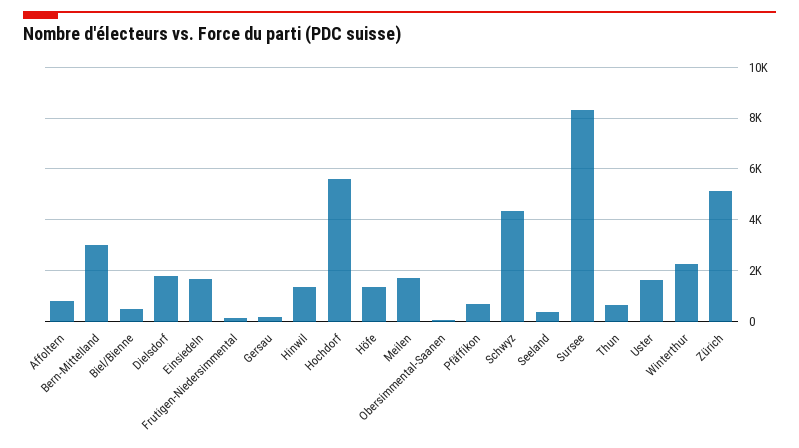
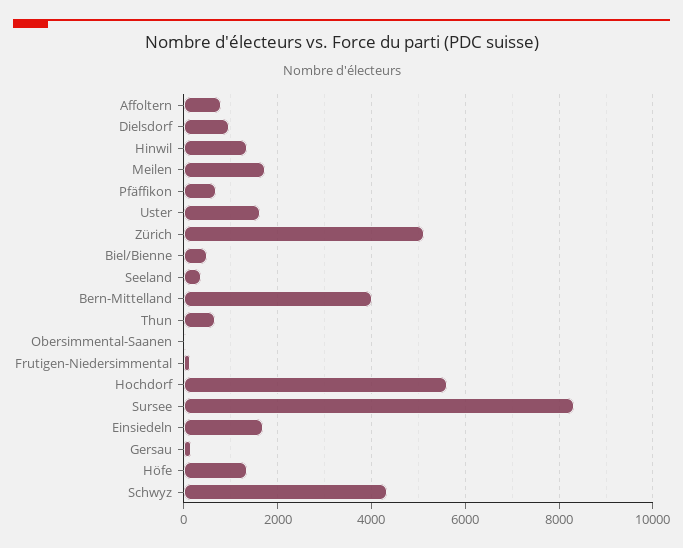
  {
    "Affoltern": 800,
-   "Bern-Mittelland": 3000,
+   "Bern-Mittelland": 4000,
    "Biel/Bienne": 400,
-   "Dielsdorf": 1750,
+   "Dielsdorf": 1000,
    "Einsiedeln": 1600,
    "Frutigen-Niedersimmental": 200,
    "Gersau": 200,
    "Hinwil": 1400,
    "Hochdorf": 5600,
    "Höfe": 1400,
    "Meilen": 1800,
    "Obersimmental-Saanen": 0,
    "Pfäffikon": 600,
    "Schwyz": 4400,
    "Seeland": 400,
    "Sursee": 8400,
    "Thun": 600,
    "Uster": 1600,
-   "Winterthur": 2250,
    "Zürich": 5200
  }

